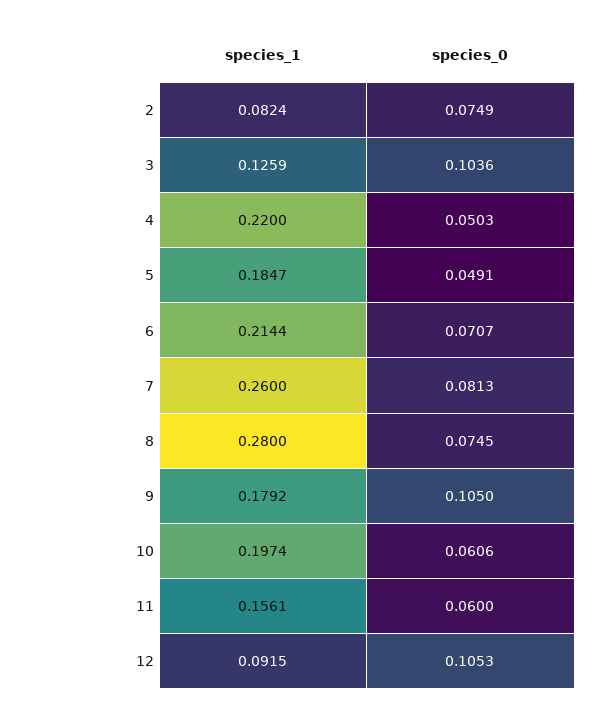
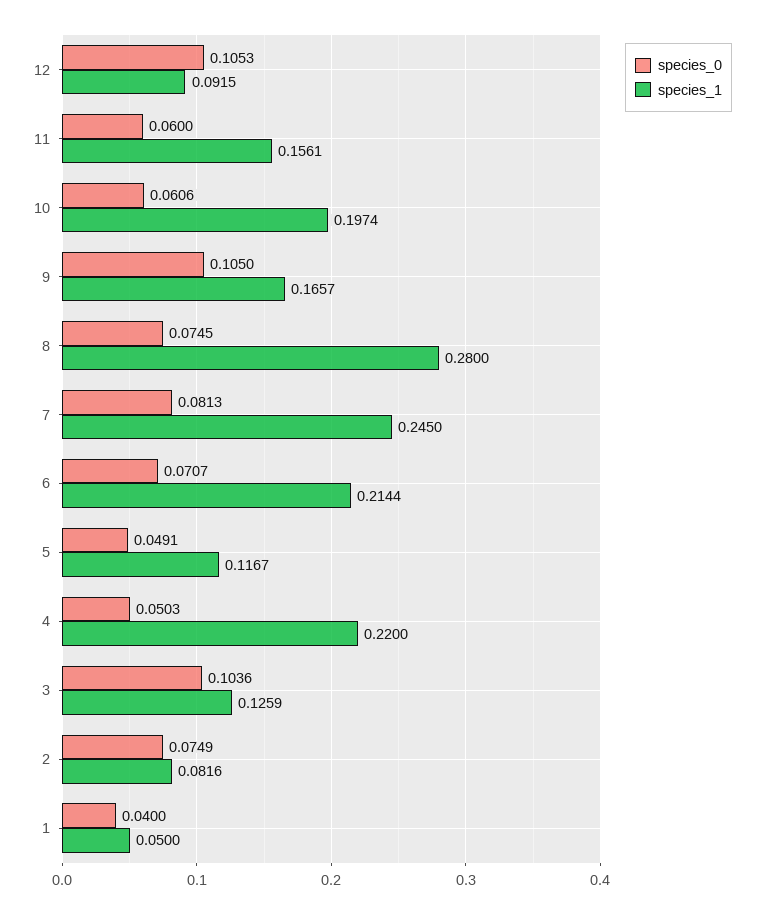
  {
    "species_1": {
-     "2": 0.0824,
+     "2": 0.0816,
      "3": 0.1259,
      "4": 0.22,
-     "5": 0.1847,
+     "5": 0.1167,
      "6": 0.2144,
-     "7": 0.26,
+     "7": 0.245,
      "8": 0.28,
-     "9": 0.1792,
+     "9": 0.1657,
      "10": 0.1974,
      "11": 0.1561,
-     "12": 0.0915
+     "12": 0.0915,
+     "1": 0.05
    },
    "species_0": {
      "2": 0.0749,
      "3": 0.1036,
      "4": 0.0503,
      "5": 0.0491,
      "6": 0.0707,
      "7": 0.0813,
      "8": 0.0745,
      "9": 0.105,
      "10": 0.0606,
      "11": 0.06,
-     "12": 0.1053
+     "12": 0.1053,
+     "1": 0.04
    }
  }

